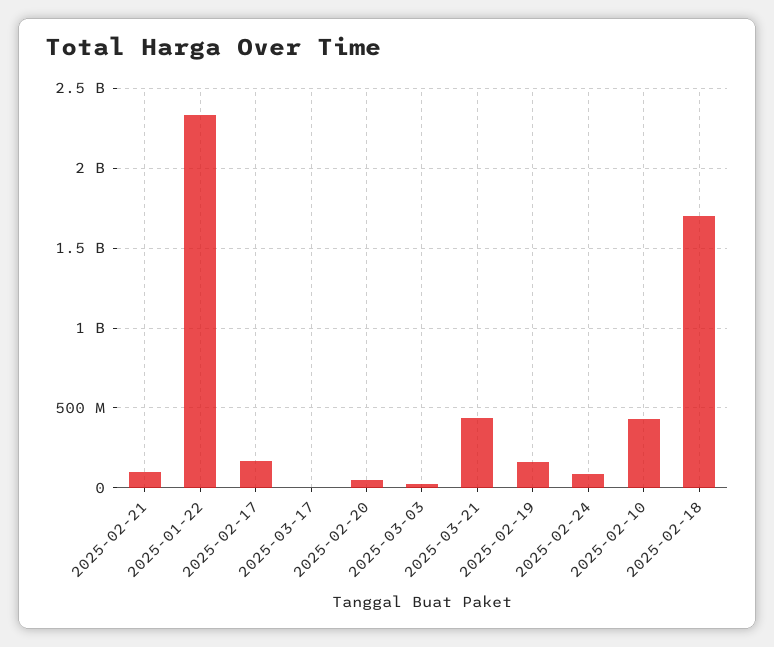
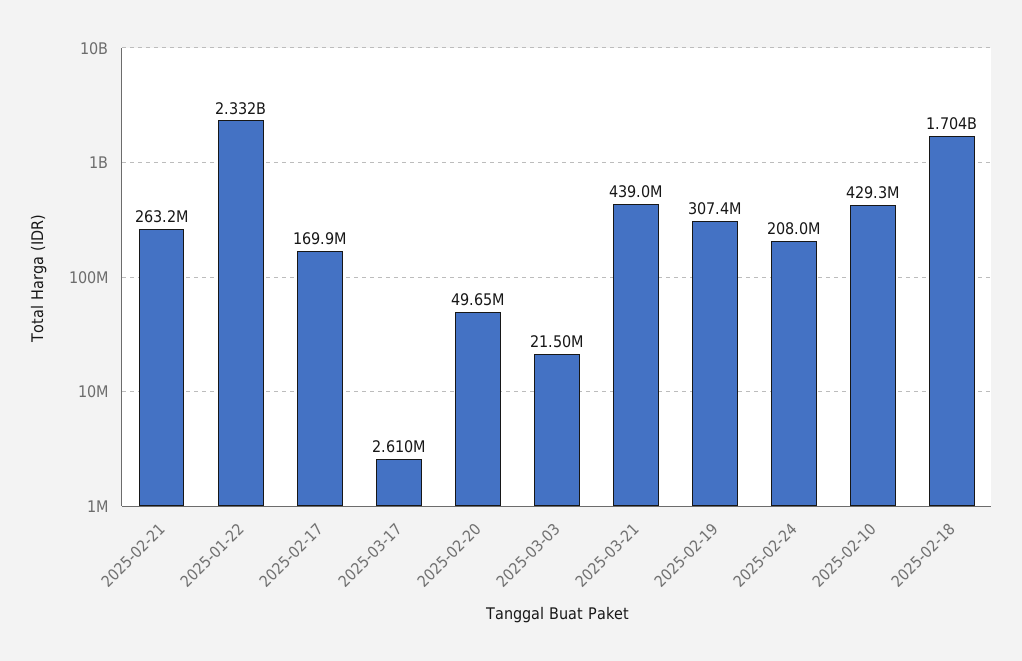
  {
-   "2025-02-21": 100000000,
+   "2025-02-21": 263200000,
    "2025-01-22": 2332000000,
    "2025-02-17": 169900000,
    "2025-03-17": 2610000,
    "2025-02-20": 49650000,
    "2025-03-03": 21500000,
    "2025-03-21": 439000000,
-   "2025-02-19": 150000000,
+   "2025-02-19": 307400000,
-   "2025-02-24": 100000000,
+   "2025-02-24": 208000000,
    "2025-02-10": 429300000,
    "2025-02-18": 1704000000
  }

